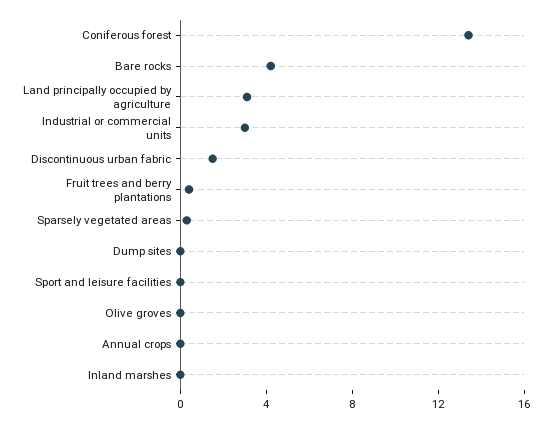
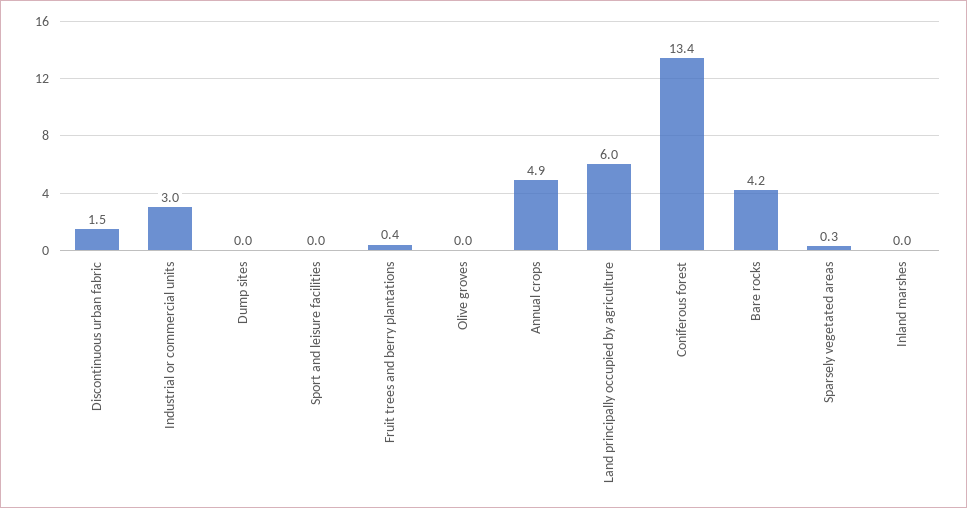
  {
    "Coniferous forest": 13.4,
    "Bare rocks": 4.2,
-   "Land principally occupied by agriculture": 3,
+   "Land principally occupied by agriculture": 6,
    "Industrial or commercial units": 3,
    "Discontinuous urban fabric": 1.5,
    "Fruit trees and berry plantations": 0.4,
    "Sparsely vegetated areas": 0.3,
    "Dump sites": 0,
    "Sport and leisure facilities": 0,
    "Olive groves": 0,
-   "Annual crops": 0,
+   "Annual crops": 4.9,
    "Inland marshes": 0
  }

